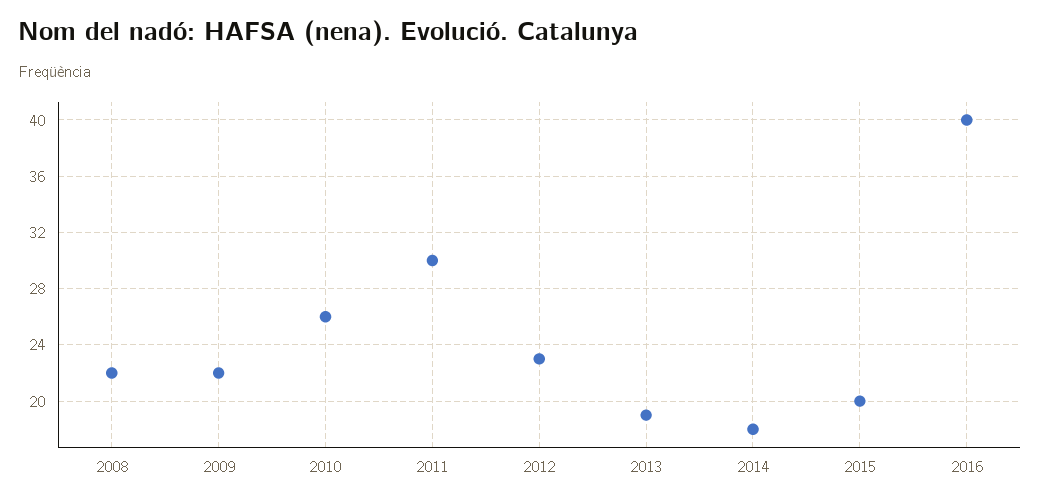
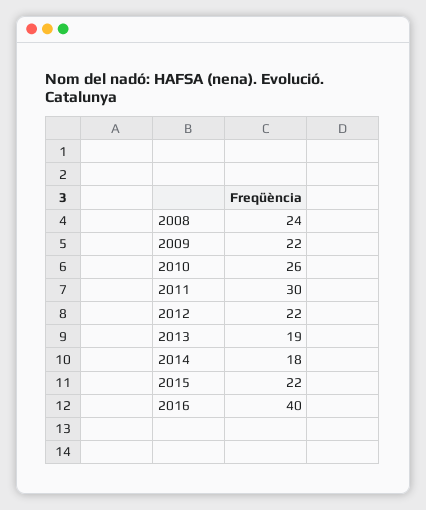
  {
-   "2008": 22,
+   "2008": 24,
    "2009": 22,
    "2010": 26,
    "2011": 30,
-   "2012": 23,
+   "2012": 22,
    "2013": 19,
    "2014": 18,
-   "2015": 20,
+   "2015": 22,
    "2016": 40
  }

